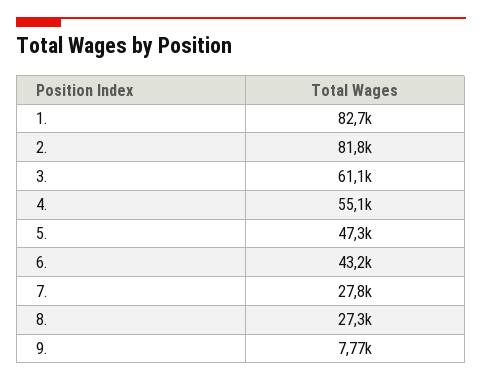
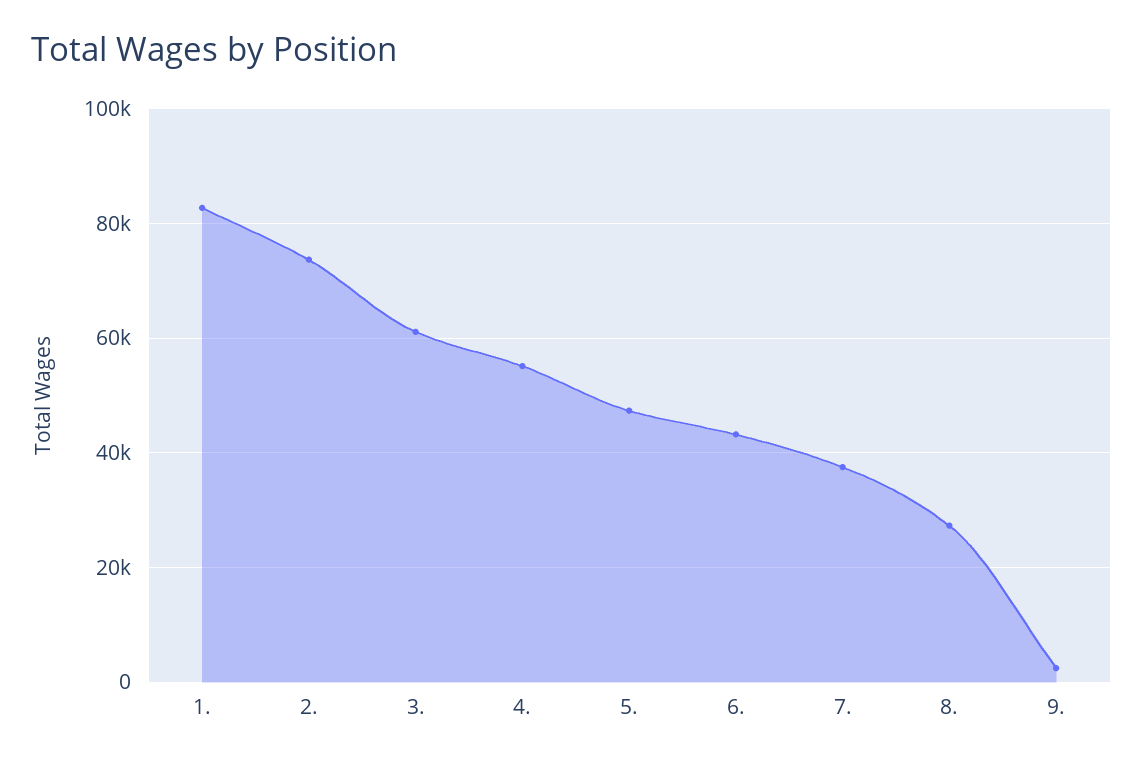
  {
    "1.": 82700,
-   "2.": 81800,
+   "2.": 74000,
    "3.": 61100,
    "4.": 55100,
    "5.": 47300,
    "6.": 43200,
-   "7.": 27800,
+   "7.": 38000,
    "8.": 27300,
-   "9.": 7770
+   "9.": 2000
  }

